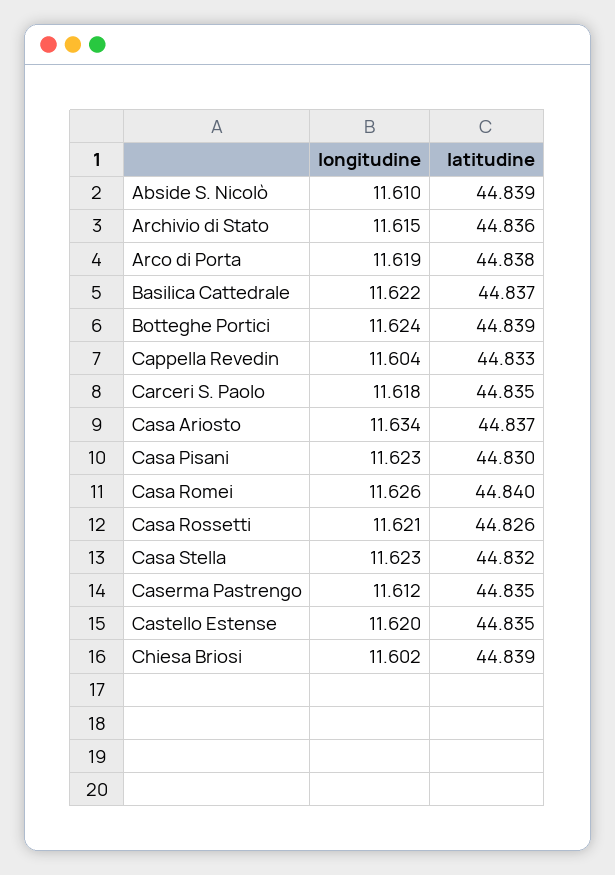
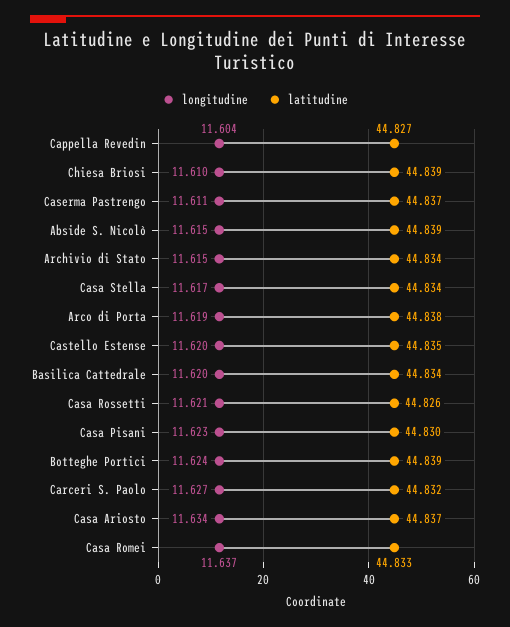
  {
    "longitudine": {
-     "Abside S. Nicolò": 11.61,
+     "Abside S. Nicolò": 11.615,
      "Archivio di Stato": 11.615,
      "Arco di Porta": 11.619,
-     "Basilica Cattedrale": 11.622,
+     "Basilica Cattedrale": 11.62,
      "Botteghe Portici": 11.624,
      "Cappella Revedin": 11.604,
-     "Carceri S. Paolo": 11.618,
+     "Carceri S. Paolo": 11.627,
      "Casa Ariosto": 11.634,
      "Casa Pisani": 11.623,
-     "Casa Romei": 11.626,
+     "Casa Romei": 11.637,
      "Casa Rossetti": 11.621,
-     "Casa Stella": 11.623,
+     "Casa Stella": 11.617,
-     "Caserma Pastrengo": 11.612,
+     "Caserma Pastrengo": 11.611,
      "Castello Estense": 11.62,
-     "Chiesa Briosi": 11.602
+     "Chiesa Briosi": 11.61
    },
    "latitudine": {
      "Abside S. Nicolò": 44.839,
-     "Archivio di Stato": 44.836,
+     "Archivio di Stato": 44.834,
      "Arco di Porta": 44.838,
-     "Basilica Cattedrale": 44.837,
+     "Basilica Cattedrale": 44.834,
      "Botteghe Portici": 44.839,
-     "Cappella Revedin": 44.833,
+     "Cappella Revedin": 44.827,
-     "Carceri S. Paolo": 44.835,
+     "Carceri S. Paolo": 44.832,
      "Casa Ariosto": 44.837,
      "Casa Pisani": 44.83,
-     "Casa Romei": 44.84,
+     "Casa Romei": 44.833,
      "Casa Rossetti": 44.826,
-     "Casa Stella": 44.832,
+     "Casa Stella": 44.834,
-     "Caserma Pastrengo": 44.835,
+     "Caserma Pastrengo": 44.837,
      "Castello Estense": 44.835,
      "Chiesa Briosi": 44.839
    }
  }

